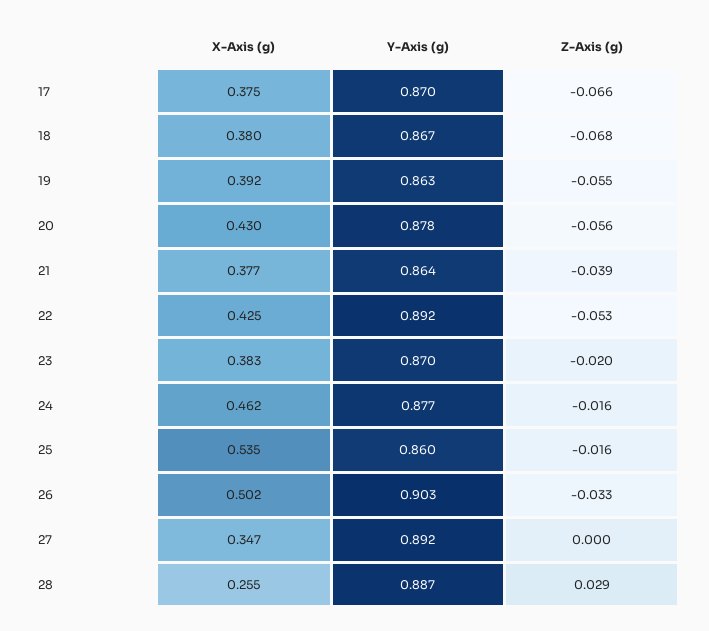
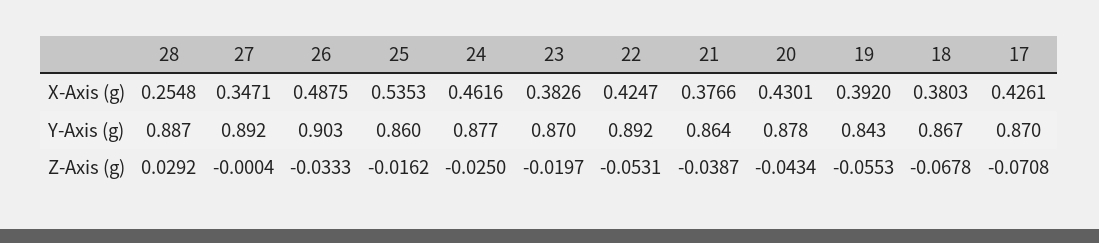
  {
    "X-Axis (g)": {
-     "17": 0.375,
+     "17": 0.4261,
      "18": 0.3803,
      "19": 0.392,
      "20": 0.4301,
      "21": 0.3766,
      "22": 0.4247,
      "23": 0.3826,
      "24": 0.4616,
      "25": 0.5353,
-     "26": 0.502,
+     "26": 0.4875,
      "27": 0.3471,
      "28": 0.2548
    },
    "Y-Axis (g)": {
      "17": 0.87,
      "18": 0.867,
-     "19": 0.863,
+     "19": 0.843,
      "20": 0.878,
      "21": 0.864,
      "22": 0.892,
      "23": 0.87,
      "24": 0.877,
      "25": 0.86,
      "26": 0.903,
      "27": 0.892,
      "28": 0.887
    },
    "Z-Axis (g)": {
-     "17": -0.066,
+     "17": -0.0708,
      "18": -0.0678,
      "19": -0.0553,
-     "20": -0.056,
+     "20": -0.0434,
      "21": -0.0387,
      "22": -0.0531,
      "23": -0.0197,
-     "24": -0.016,
+     "24": -0.025,
      "25": -0.0162,
      "26": -0.0333,
      "27": -0.0004,
      "28": 0.0292
    }
  }

